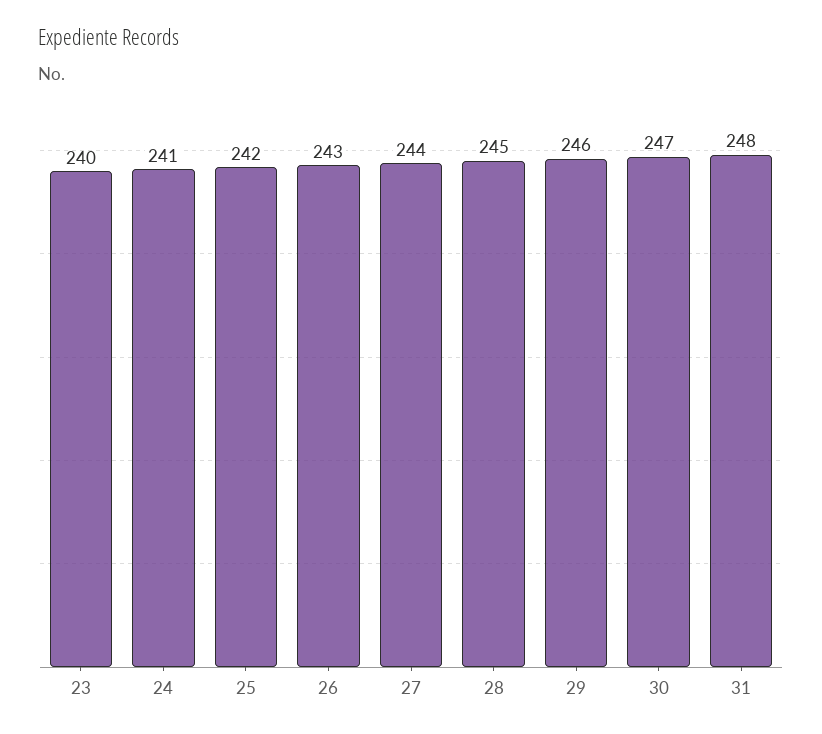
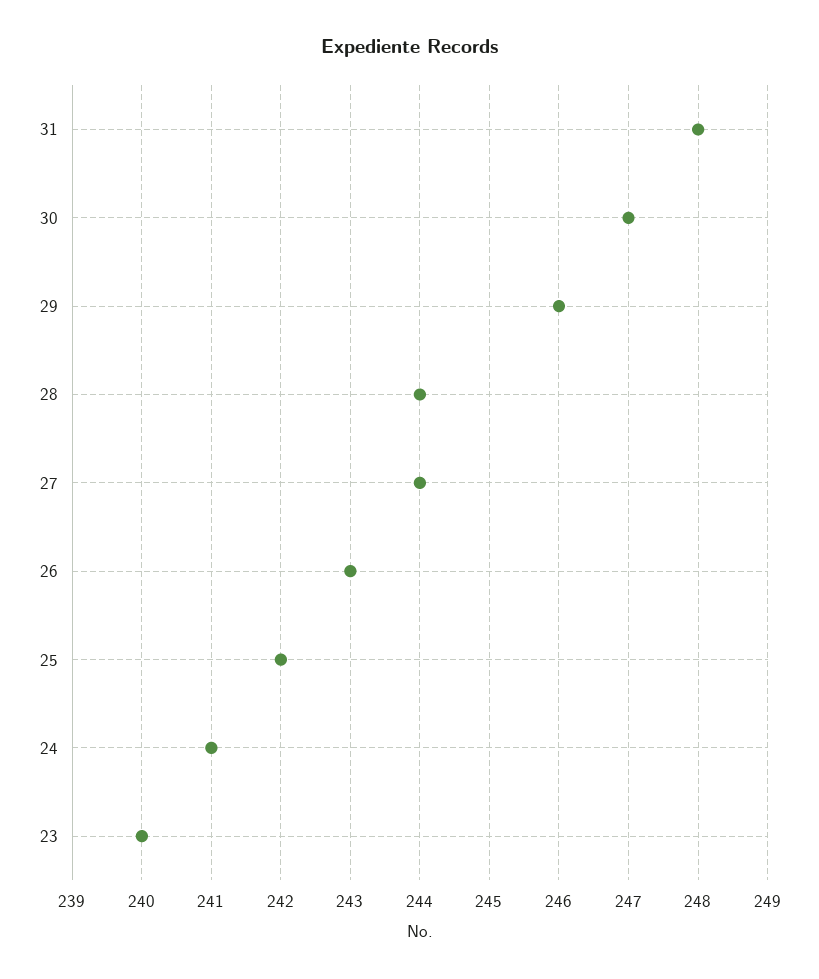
  {
    "23": 240,
    "24": 241,
    "25": 242,
    "26": 243,
    "27": 244,
-   "28": 245,
+   "28": 244,
    "29": 246,
    "30": 247,
    "31": 248
  }

